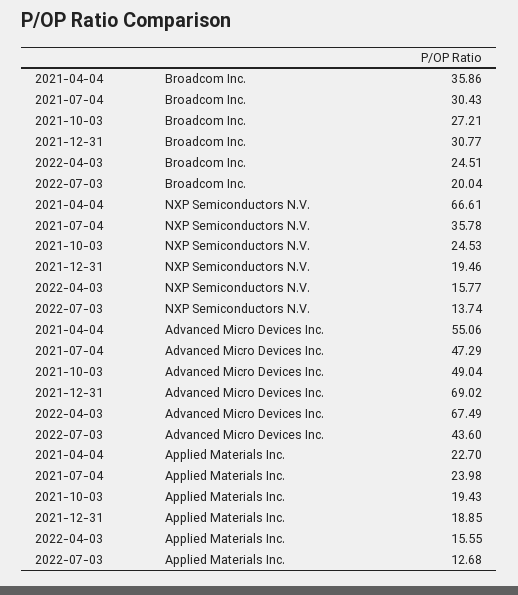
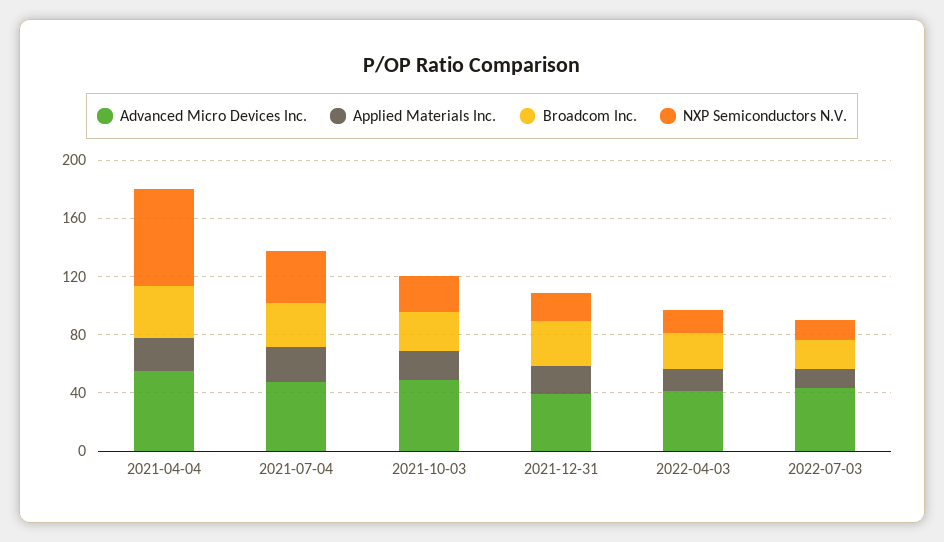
  {
    "Broadcom Inc.": {
      "2021-04-04": 35.86,
      "2021-07-04": 30.43,
      "2021-10-03": 27.21,
      "2021-12-31": 30.77,
      "2022-04-03": 24.51,
      "2022-07-03": 20.04
    },
    "NXP Semiconductors N.V.": {
      "2021-04-04": 66.61,
      "2021-07-04": 35.78,
      "2021-10-03": 24.53,
      "2021-12-31": 19.46,
      "2022-04-03": 15.77,
      "2022-07-03": 13.74
    },
    "Advanced Micro Devices Inc.": {
      "2021-04-04": 55.06,
      "2021-07-04": 47.29,
      "2021-10-03": 49.04,
-     "2021-12-31": 69.02,
+     "2021-12-31": 40,
-     "2022-04-03": 67.49,
+     "2022-04-03": 40,
      "2022-07-03": 43.6
    },
    "Applied Materials Inc.": {
      "2021-04-04": 22.7,
      "2021-07-04": 23.98,
      "2021-10-03": 19.43,
      "2021-12-31": 18.85,
      "2022-04-03": 15.55,
      "2022-07-03": 12.68
    }
  }

